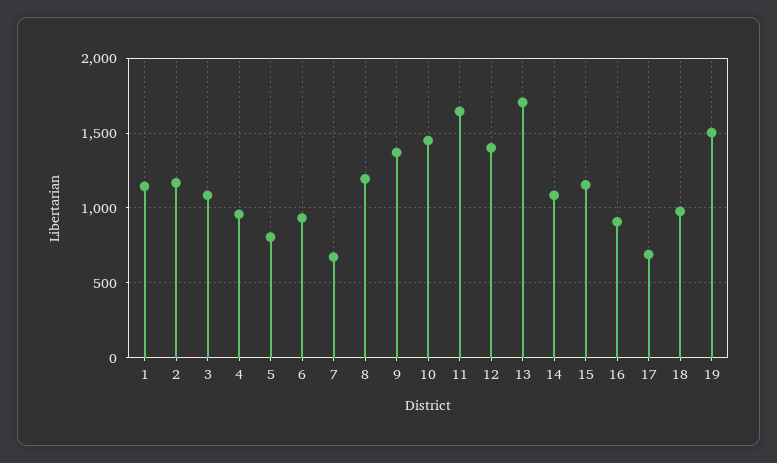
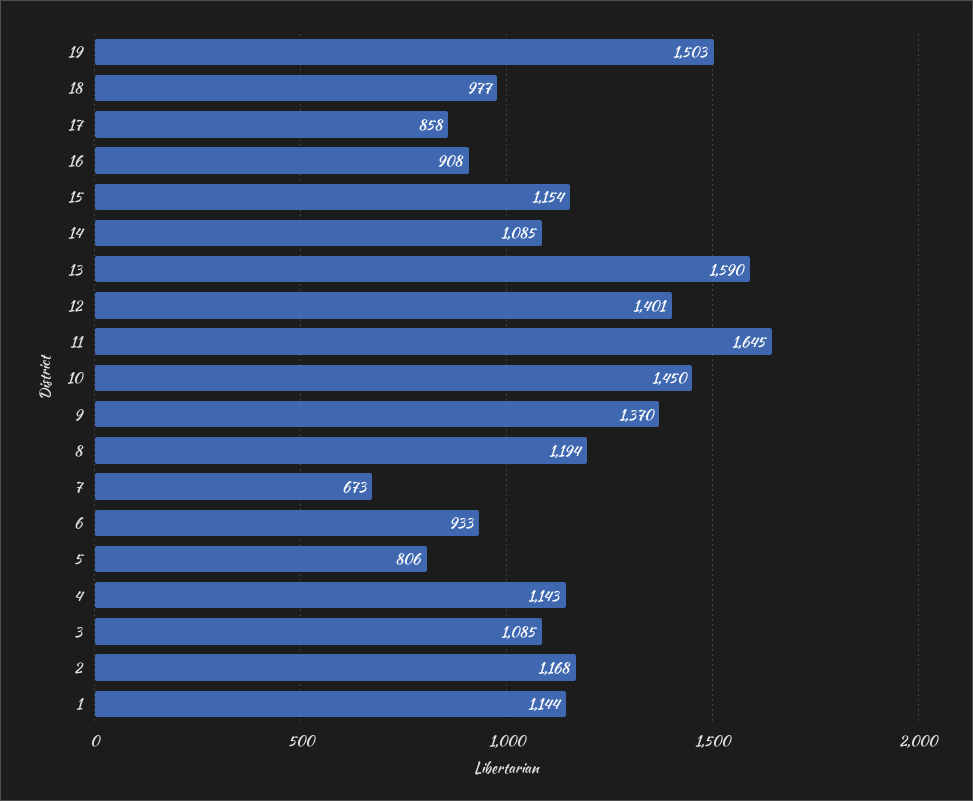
  {
    "1": 1144,
    "2": 1168,
    "3": 1085,
-   "4": 950,
+   "4": 1143,
    "5": 806,
    "6": 933,
    "7": 673,
    "8": 1194,
    "9": 1370,
    "10": 1450,
    "11": 1645,
    "12": 1401,
-   "13": 1700,
+   "13": 1590,
    "14": 1085,
    "15": 1154,
    "16": 908,
-   "17": 700,
+   "17": 858,
    "18": 977,
    "19": 1503
  }

